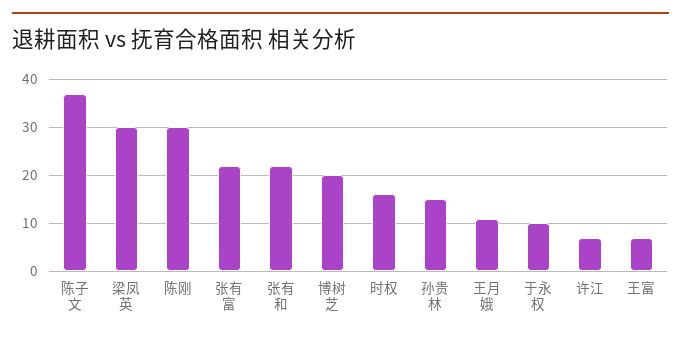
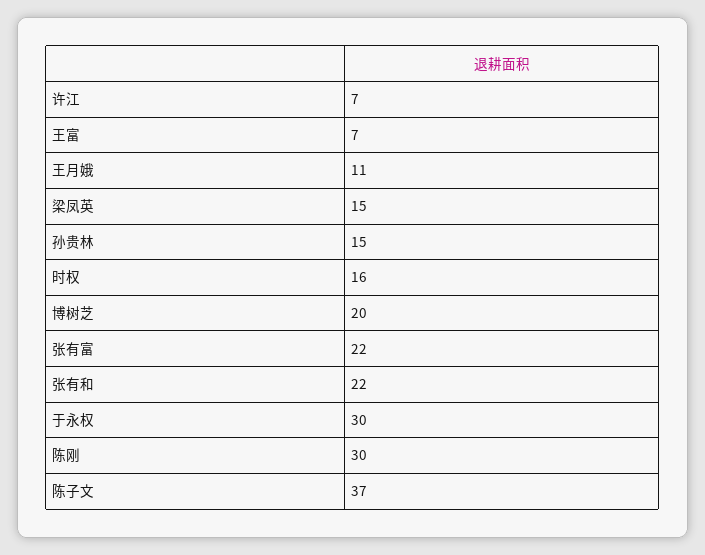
  {
    "陈子文": 37,
-   "梁凤英": 30,
+   "梁凤英": 15,
    "陈刚": 30,
    "张有富": 22,
    "张有和": 22,
    "博树芝": 20,
    "时权": 16,
    "孙贵林": 15,
    "王月娥": 11,
-   "于永权": 10,
+   "于永权": 30,
    "许江": 7,
    "王富": 7
  }

